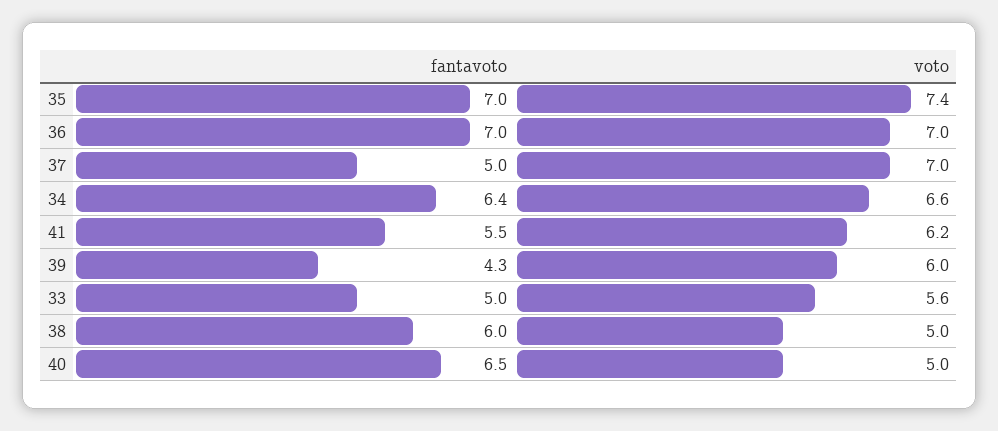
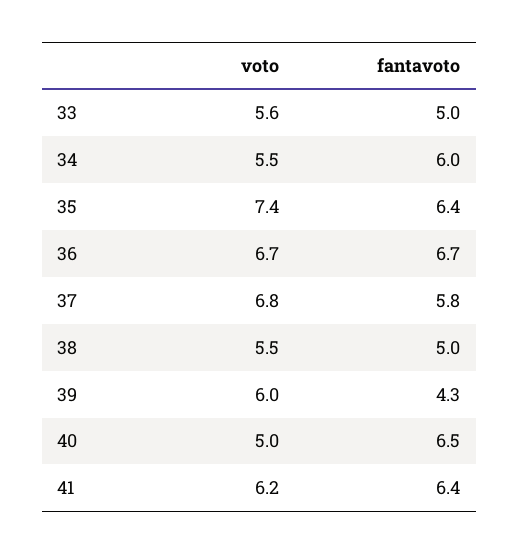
  {
    "fantavoto": {
-     "35": 7,
+     "35": 6.4,
-     "36": 7,
+     "36": 6.7,
-     "37": 5,
+     "37": 5.8,
-     "34": 6.4,
+     "34": 6,
-     "41": 5.5,
+     "41": 6.4,
      "39": 4.3,
      "33": 5,
-     "38": 6,
+     "38": 5,
      "40": 6.5
    },
    "voto": {
      "35": 7.4,
-     "36": 7,
+     "36": 6.7,
-     "37": 7,
+     "37": 6.8,
-     "34": 6.6,
+     "34": 5.5,
      "41": 6.2,
      "39": 6,
      "33": 5.6,
-     "38": 5,
+     "38": 5.5,
      "40": 5
    }
  }

